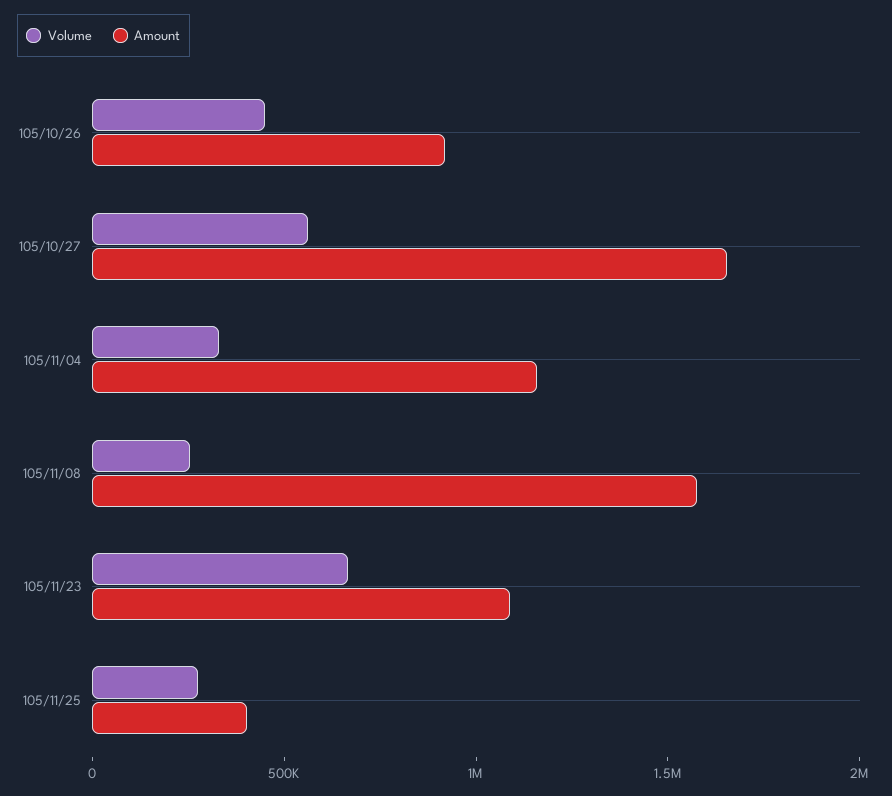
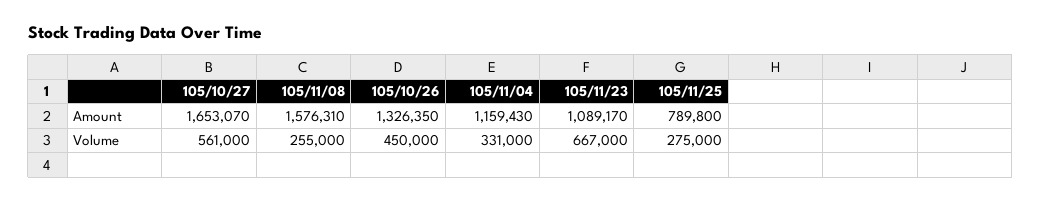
  {
    "Volume": {
      "105/10/26": 450000,
      "105/10/27": 561000,
      "105/11/04": 331000,
      "105/11/08": 255000,
      "105/11/23": 667000,
      "105/11/25": 275000
    },
    "Amount": {
-     "105/10/26": 900000,
+     "105/10/26": 1326350,
      "105/10/27": 1653070,
      "105/11/04": 1159430,
      "105/11/08": 1576310,
      "105/11/23": 1089170,
-     "105/11/25": 400000
+     "105/11/25": 789800
    }
  }

